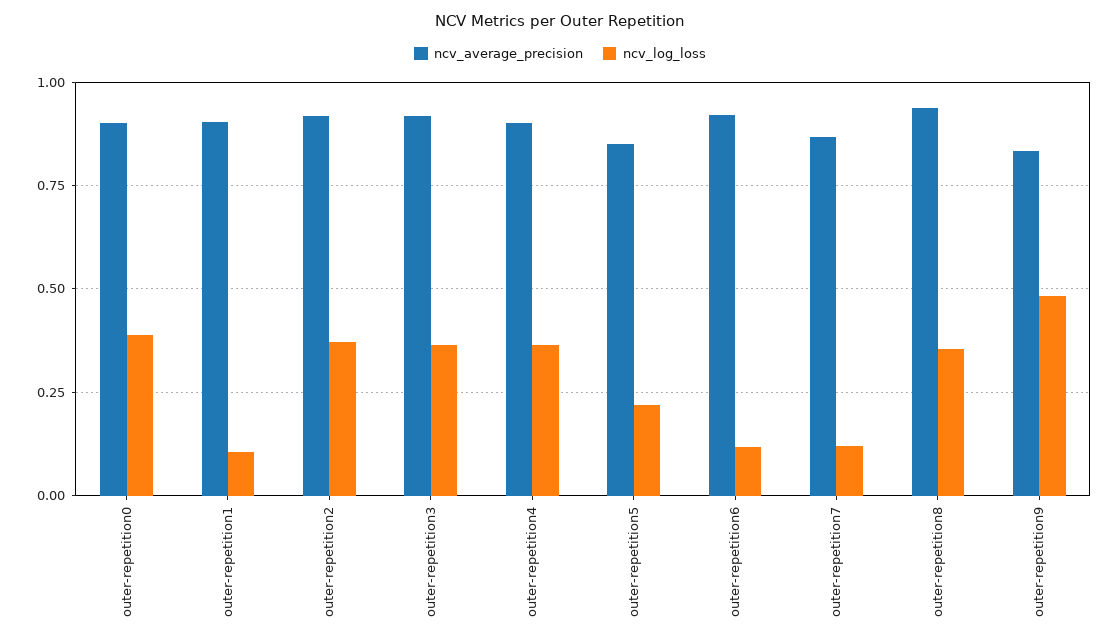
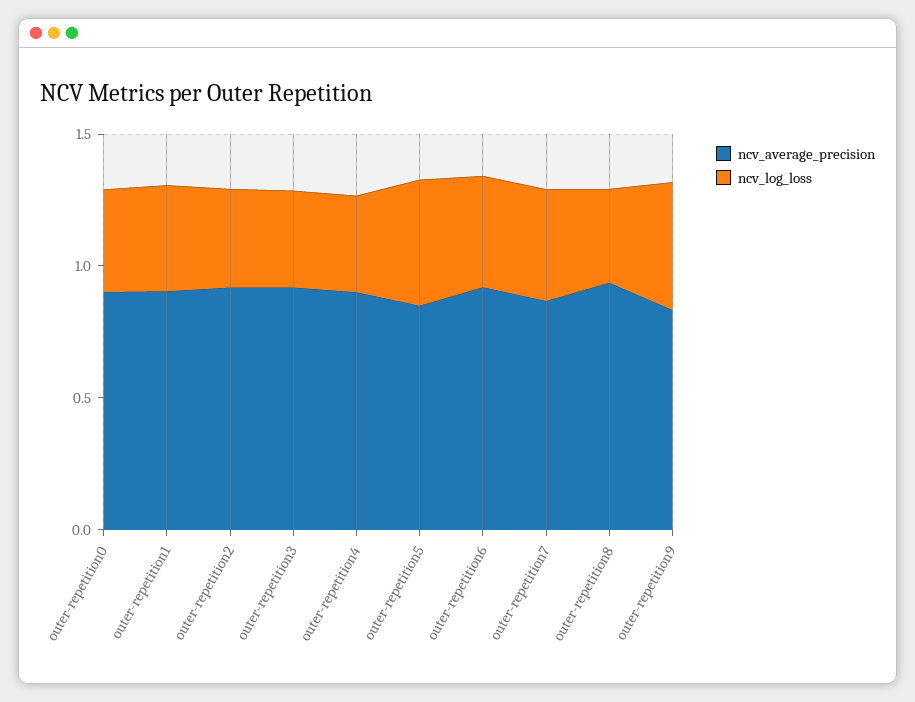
  {
    "ncv_average_precision": {
      "outer-repetition0": 0.9,
      "outer-repetition1": 0.9,
      "outer-repetition2": 0.925,
      "outer-repetition3": 0.925,
      "outer-repetition4": 0.9,
      "outer-repetition5": 0.85,
      "outer-repetition6": 0.925,
      "outer-repetition7": 0.875,
      "outer-repetition8": 0.925,
      "outer-repetition9": 0.825
    },
    "ncv_log_loss": {
      "outer-repetition0": 0.375,
-     "outer-repetition1": 0.1,
+     "outer-repetition1": 0.4,
      "outer-repetition2": 0.375,
      "outer-repetition3": 0.375,
      "outer-repetition4": 0.375,
-     "outer-repetition5": 0.225,
+     "outer-repetition5": 0.5,
-     "outer-repetition6": 0.125,
+     "outer-repetition6": 0.4,
-     "outer-repetition7": 0.125,
+     "outer-repetition7": 0.4,
      "outer-repetition8": 0.35,
      "outer-repetition9": 0.475
    }
  }

